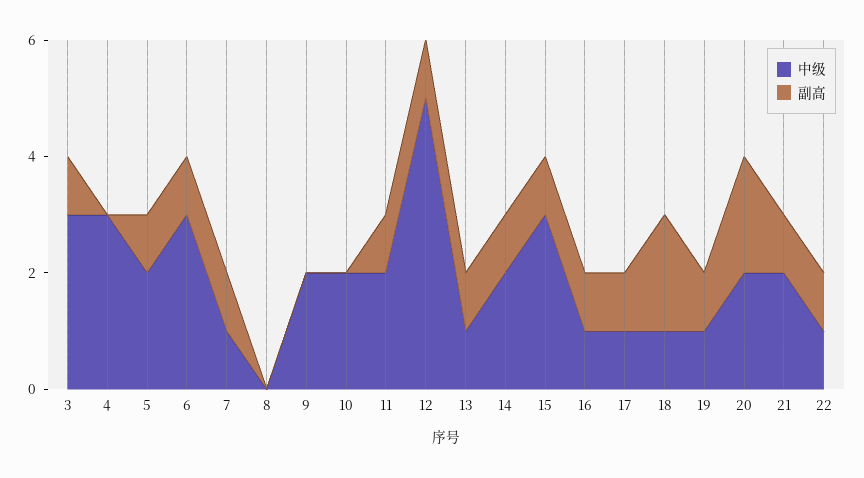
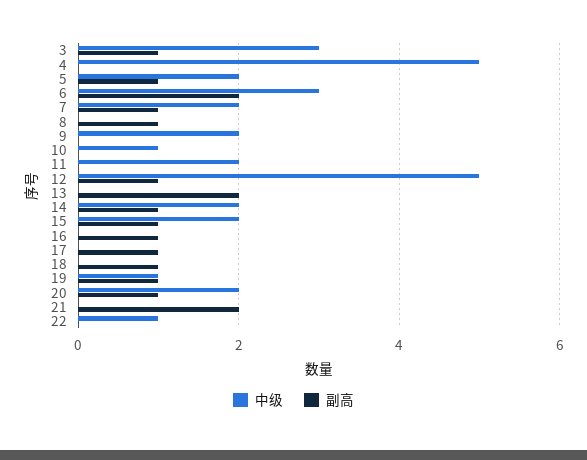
  {
    "中级": {
      "3": 3,
-     "4": 3,
+     "4": 5,
      "5": 2,
      "6": 3,
-     "7": 1,
+     "7": 2,
      "8": 0,
      "9": 2,
-     "10": 2,
+     "10": 1,
      "11": 2,
      "12": 5,
-     "13": 1,
+     "13": 0,
      "14": 2,
-     "15": 3,
+     "15": 2,
-     "16": 1,
+     "16": 0,
-     "17": 1,
+     "17": 0,
-     "18": 1,
+     "18": 0,
      "19": 1,
      "20": 2,
-     "21": 2,
+     "21": 0,
      "22": 1
    },
    "副高": {
      "3": 1,
      "4": 0,
      "5": 1,
-     "6": 1,
+     "6": 2,
      "7": 1,
-     "8": 0,
+     "8": 1,
      "9": 0,
      "10": 0,
-     "11": 1,
+     "11": 0,
      "12": 1,
-     "13": 1,
+     "13": 2,
      "14": 1,
      "15": 1,
      "16": 1,
      "17": 1,
-     "18": 2,
+     "18": 1,
      "19": 1,
-     "20": 2,
+     "20": 1,
-     "21": 1,
+     "21": 2,
-     "22": 1
+     "22": 0
    }
  }

